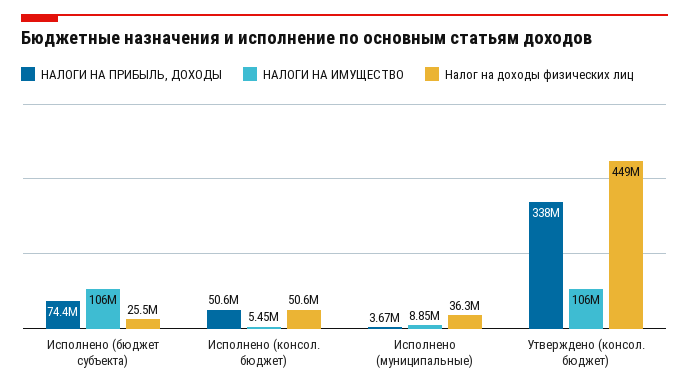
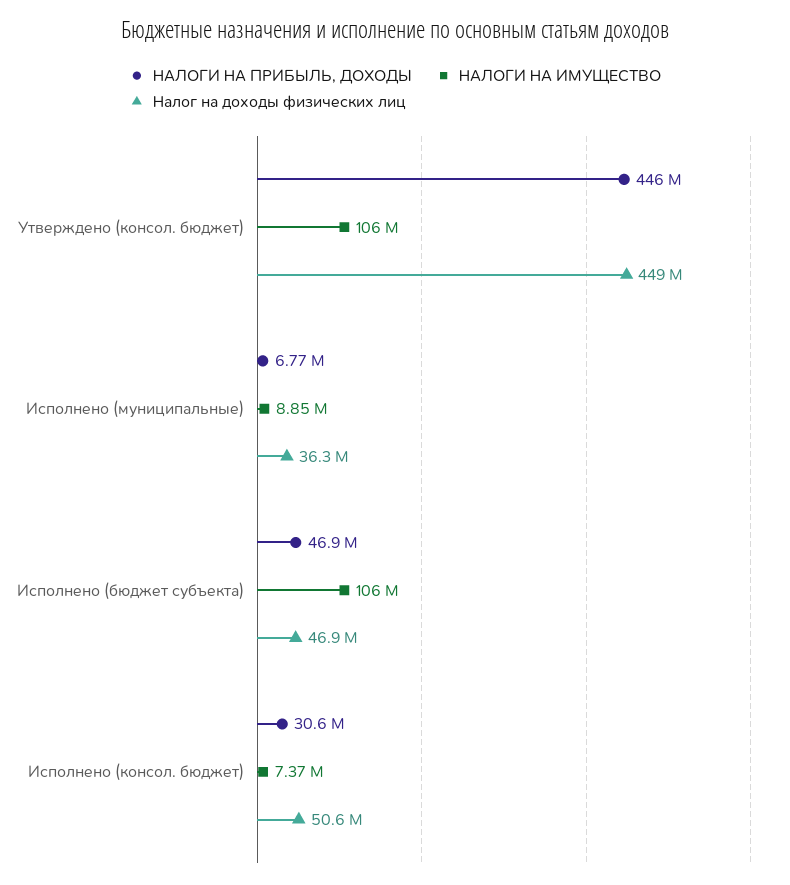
  {
    "НАЛОГИ НА ПРИБЫЛЬ, ДОХОДЫ": {
-     "Исполнено (бюджет субъекта)": 74400000,
+     "Исполнено (бюджет субъекта)": 46900000,
-     "Исполнено (консол. бюджет)": 50600000,
+     "Исполнено (консол. бюджет)": 30600000,
-     "Исполнено (муниципальные)": 3670000,
+     "Исполнено (муниципальные)": 6770000,
-     "Утверждено (консол. бюджет)": 338000000
+     "Утверждено (консол. бюджет)": 446000000
    },
    "НАЛОГИ НА ИМУЩЕСТВО": {
      "Исполнено (бюджет субъекта)": 106000000,
-     "Исполнено (консол. бюджет)": 5450000,
+     "Исполнено (консол. бюджет)": 7370000,
      "Исполнено (муниципальные)": 8850000,
      "Утверждено (консол. бюджет)": 106000000
    },
    "Налог на доходы физических лиц": {
-     "Исполнено (бюджет субъекта)": 25500000,
+     "Исполнено (бюджет субъекта)": 46900000,
      "Исполнено (консол. бюджет)": 50600000,
      "Исполнено (муниципальные)": 36300000,
      "Утверждено (консол. бюджет)": 449000000
    }
  }

